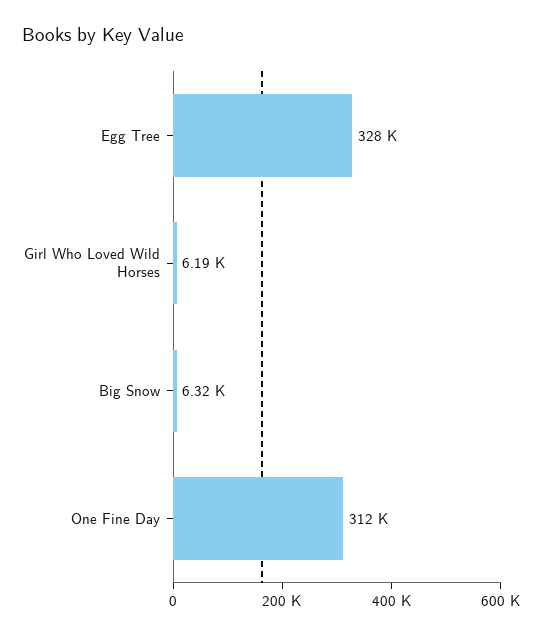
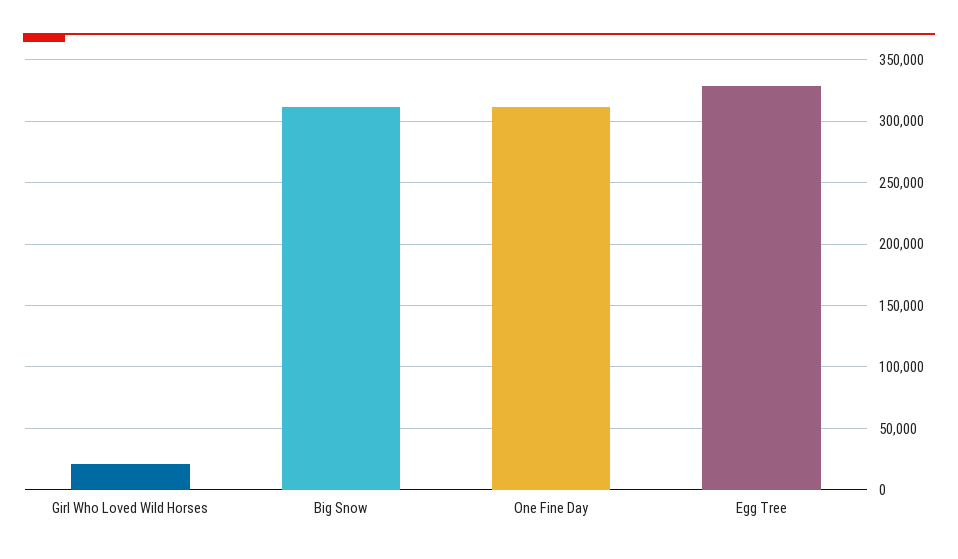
  {
    "Egg Tree": 328000,
-   "Girl Who Loved Wild Horses": 6190,
+   "Girl Who Loved Wild Horses": 20000,
-   "Big Snow": 6320,
+   "Big Snow": 310000,
    "One Fine Day": 312000
  }

